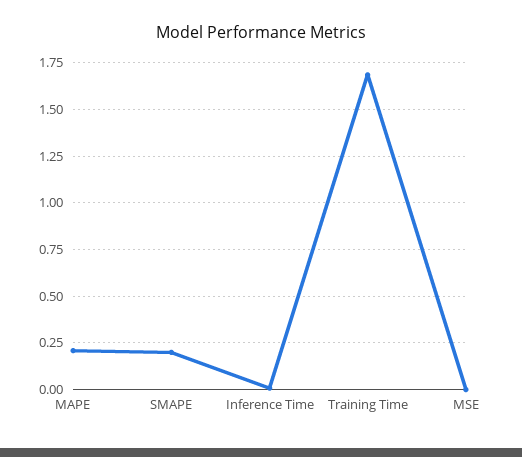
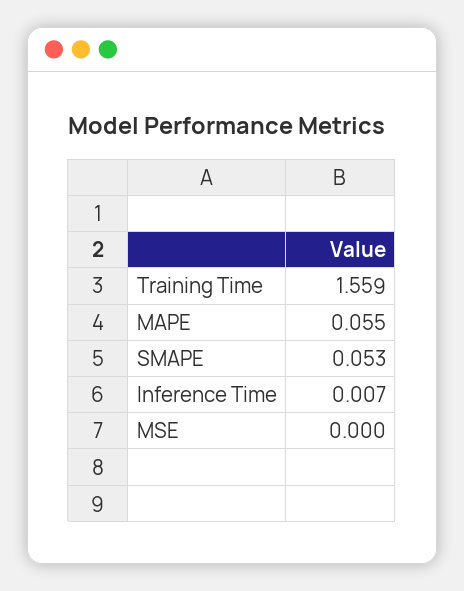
  {
-   "MAPE": 0.2,
+   "MAPE": 0.055,
-   "SMAPE": 0.2,
+   "SMAPE": 0.053,
    "Inference Time": 0.007,
-   "Training Time": 1.7,
+   "Training Time": 1.559,
    "MSE": 0
  }

